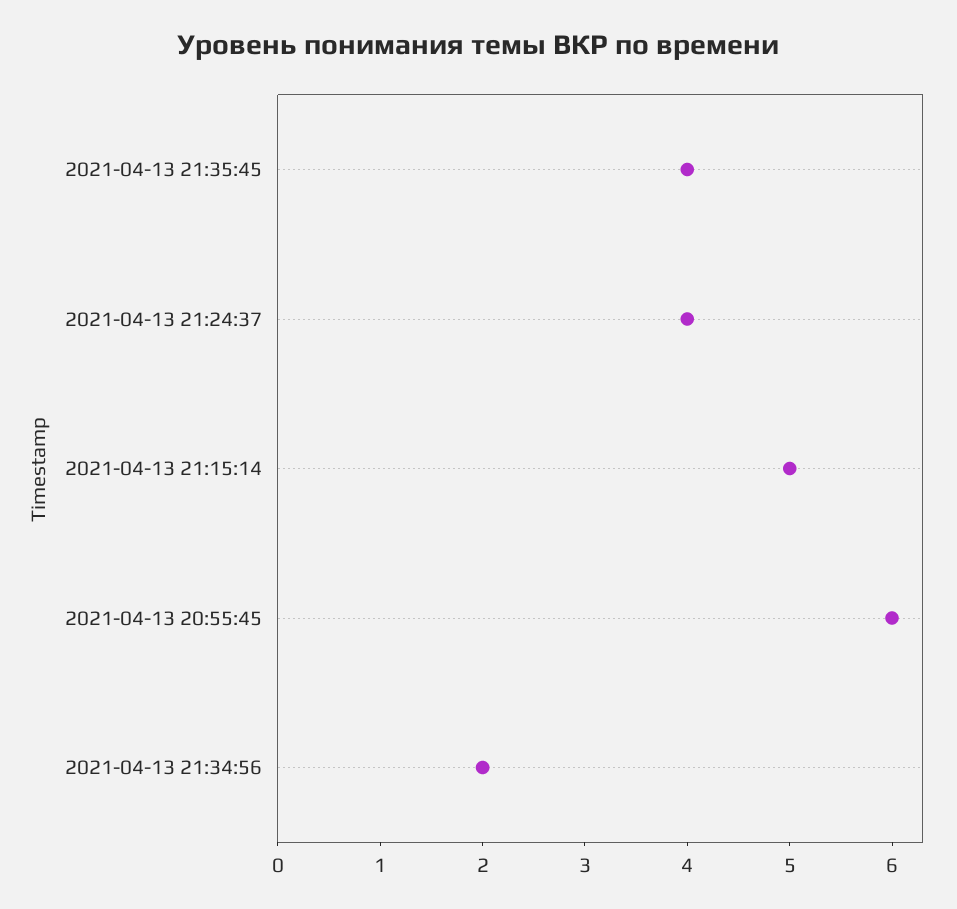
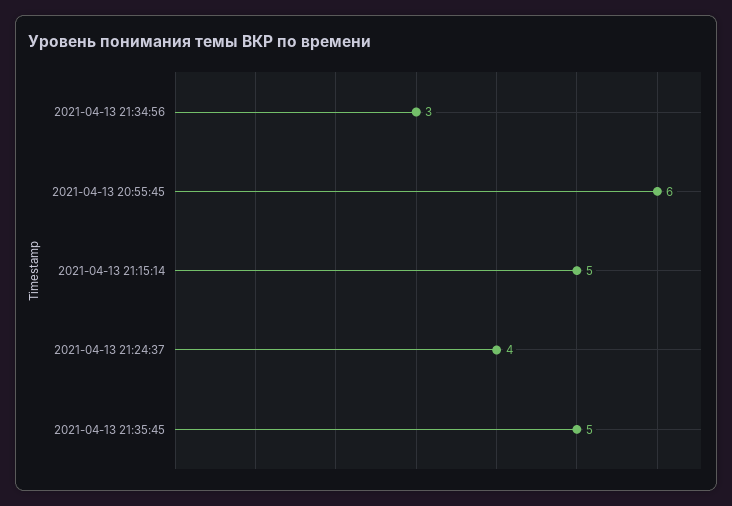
  {
-   "2021-04-13 21:35:45": 4,
+   "2021-04-13 21:35:45": 5,
    "2021-04-13 21:24:37": 4,
    "2021-04-13 21:15:14": 5,
    "2021-04-13 20:55:45": 6,
-   "2021-04-13 21:34:56": 2
+   "2021-04-13 21:34:56": 3
  }

